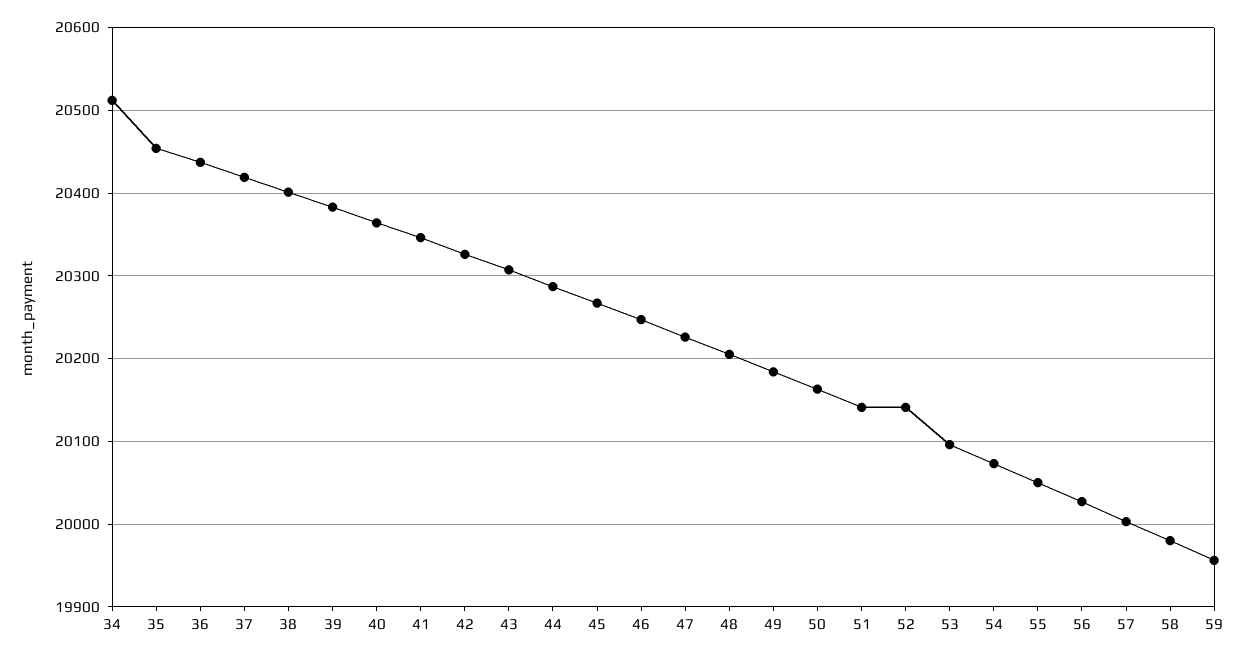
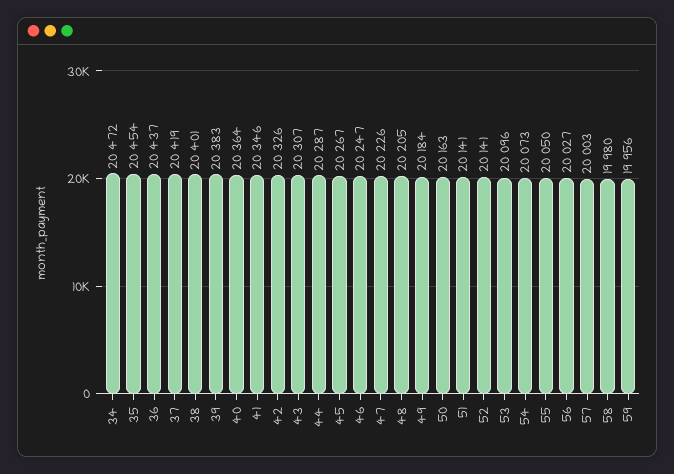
  {
-   "34": 20510,
+   "34": 20472,
    "35": 20454,
    "36": 20437,
    "37": 20419,
    "38": 20401,
    "39": 20383,
    "40": 20364,
    "41": 20346,
    "42": 20326,
    "43": 20307,
    "44": 20287,
    "45": 20267,
    "46": 20247,
    "47": 20226,
    "48": 20205,
    "49": 20184,
    "50": 20163,
    "51": 20141,
    "52": 20141,
    "53": 20096,
    "54": 20073,
    "55": 20050,
    "56": 20027,
    "57": 20003,
    "58": 19980,
    "59": 19956
  }

